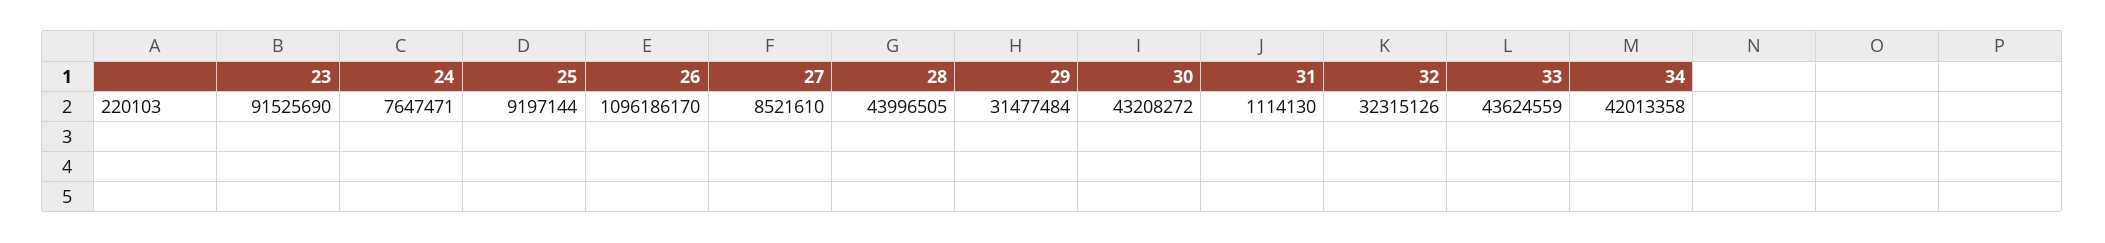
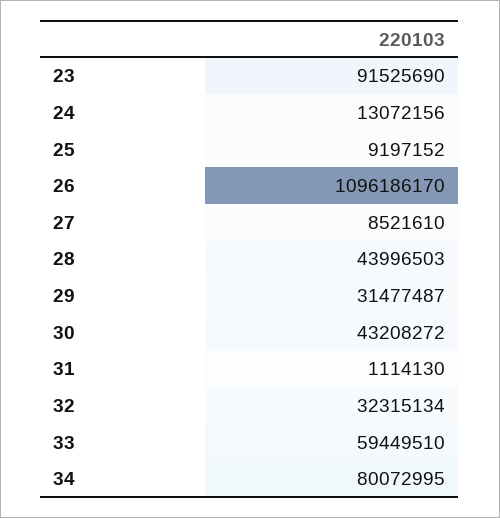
  {
    "23": 91525690,
-   "24": 7647471,
+   "24": 13072156,
-   "25": 9197144,
+   "25": 9197152,
    "26": 1096186170,
    "27": 8521610,
-   "28": 43996505,
+   "28": 43996503,
-   "29": 31477484,
+   "29": 31477487,
    "30": 43208272,
    "31": 1114130,
-   "32": 32315126,
+   "32": 32315134,
-   "33": 43624559,
+   "33": 59449510,
-   "34": 42013358
+   "34": 80072995
  }

